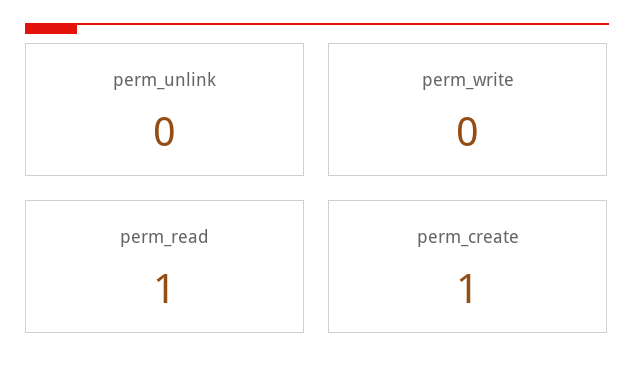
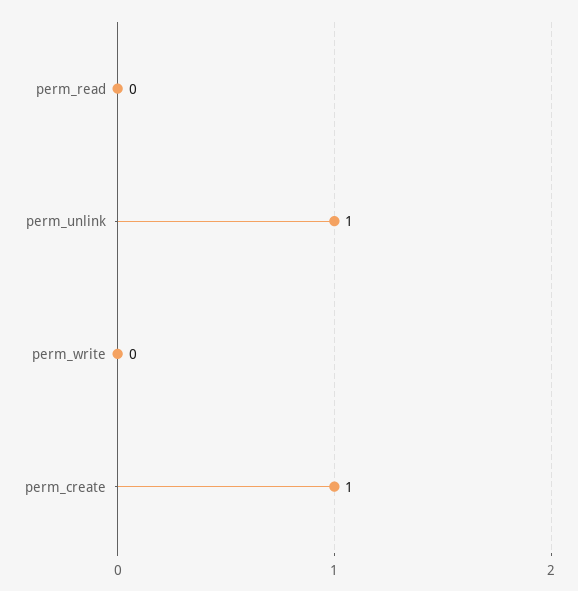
  {
-   "perm_unlink": 0,
+   "perm_unlink": 1,
    "perm_write": 0,
-   "perm_read": 1,
+   "perm_read": 0,
    "perm_create": 1
  }

